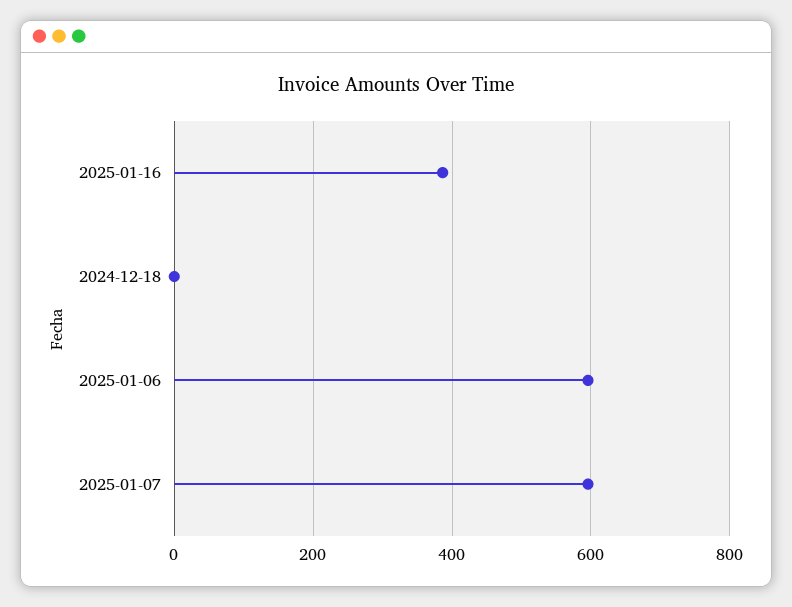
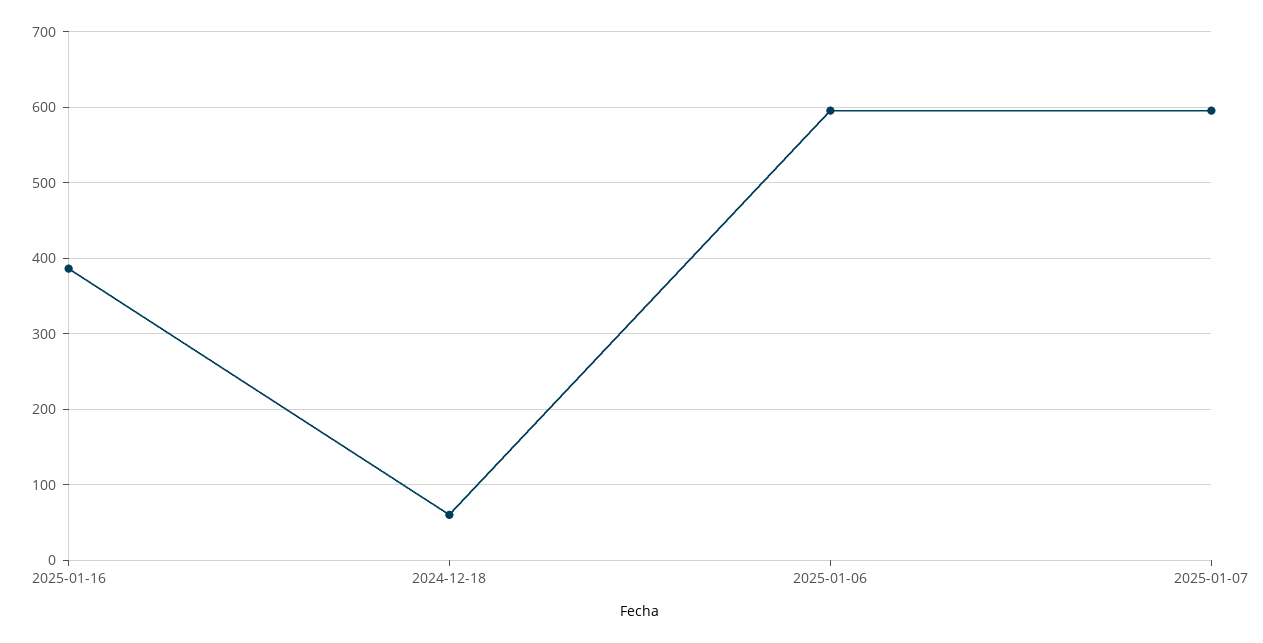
  {
    "2025-01-16": 390,
-   "2024-12-18": 0,
+   "2024-12-18": 60,
    "2025-01-06": 600,
    "2025-01-07": 600
  }

